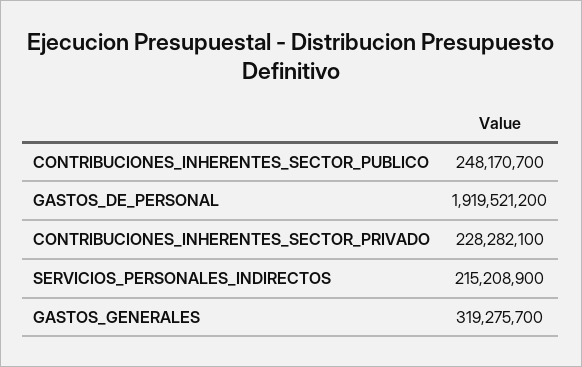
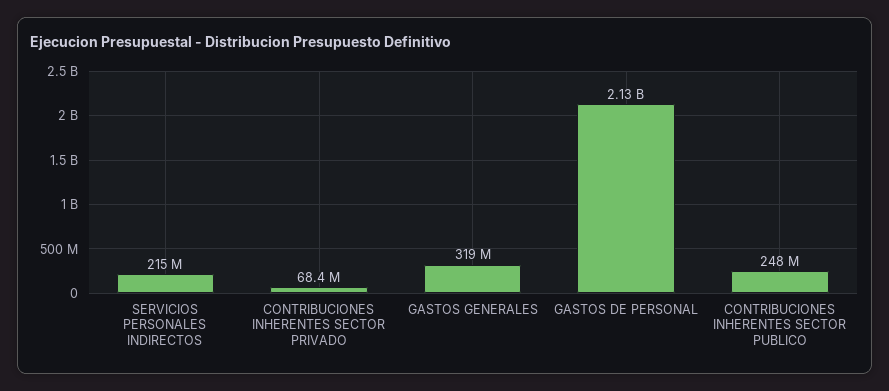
  {
    "CONTRIBUCIONES_INHERENTES_SECTOR_PUBLICO": 248170700,
-   "GASTOS_DE_PERSONAL": 1919521200,
+   "GASTOS_DE_PERSONAL": 2130000000,
-   "CONTRIBUCIONES_INHERENTES_SECTOR_PRIVADO": 228282100,
+   "CONTRIBUCIONES_INHERENTES_SECTOR_PRIVADO": 68400000,
    "SERVICIOS_PERSONALES_INDIRECTOS": 215208900,
    "GASTOS_GENERALES": 319275700
  }

